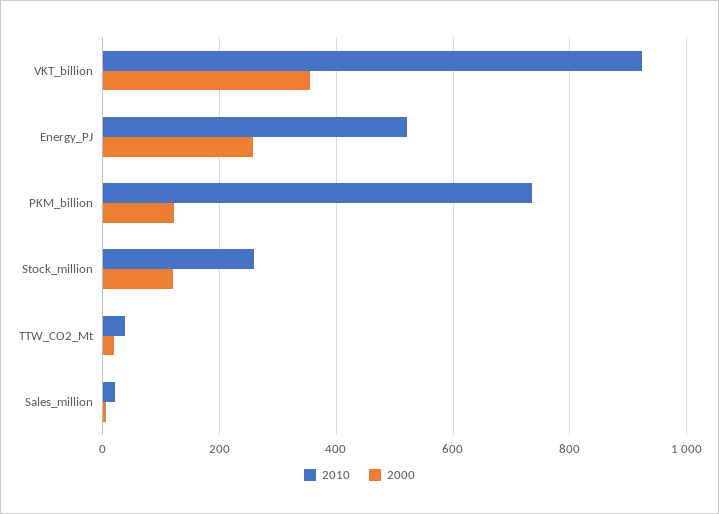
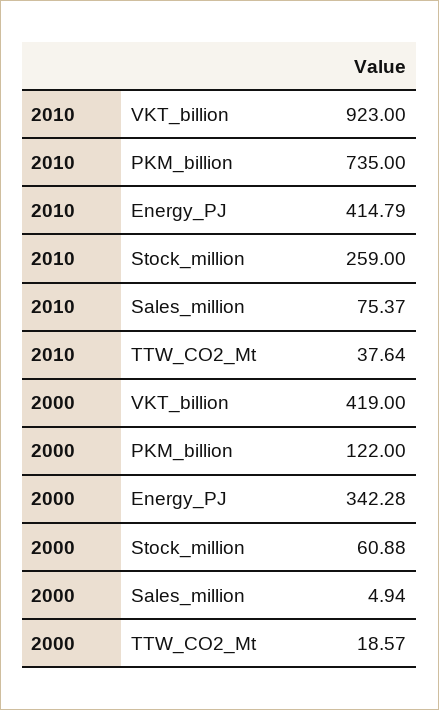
  {
    "2010": {
      "VKT_billion": 923,
-     "Energy_PJ": 520,
+     "Energy_PJ": 414.79,
      "PKM_billion": 735,
      "Stock_million": 259,
      "TTW_CO2_Mt": 37.64,
-     "Sales_million": 20
+     "Sales_million": 75.37
    },
    "2000": {
-     "VKT_billion": 360,
+     "VKT_billion": 419,
-     "Energy_PJ": 260,
+     "Energy_PJ": 342.28,
      "PKM_billion": 122,
-     "Stock_million": 120,
+     "Stock_million": 60.88,
      "TTW_CO2_Mt": 18.57,
      "Sales_million": 4.94
    }
  }

